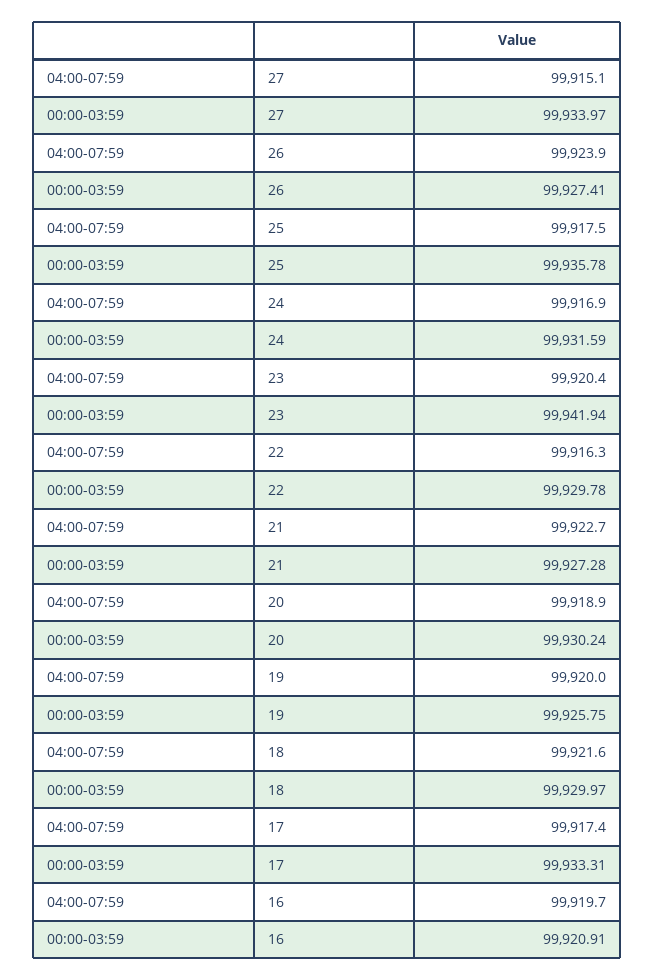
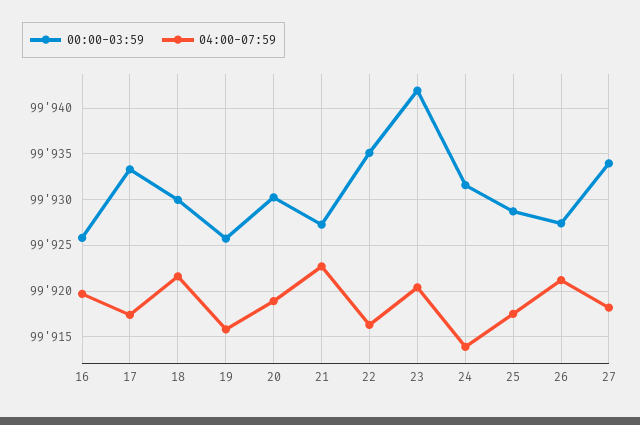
  {
    "04:00-07:59": {
-     "27": 99915.1,
+     "27": 99918,
-     "26": 99923.9,
+     "26": 99921,
      "25": 99917.5,
-     "24": 99916.9,
+     "24": 99914,
      "23": 99920.4,
      "22": 99916.3,
      "21": 99922.7,
      "20": 99918.9,
-     "19": 99920,
+     "19": 99916,
      "18": 99921.6,
      "17": 99917.4,
      "16": 99919.7
    },
    "00:00-03:59": {
      "27": 99933.97,
      "26": 99927.41,
-     "25": 99935.78,
+     "25": 99929,
      "24": 99931.59,
      "23": 99941.94,
-     "22": 99929.78,
+     "22": 99935,
      "21": 99927.28,
      "20": 99930.24,
      "19": 99925.75,
      "18": 99929.97,
      "17": 99933.31,
-     "16": 99920.91
+     "16": 99926
    }
  }

